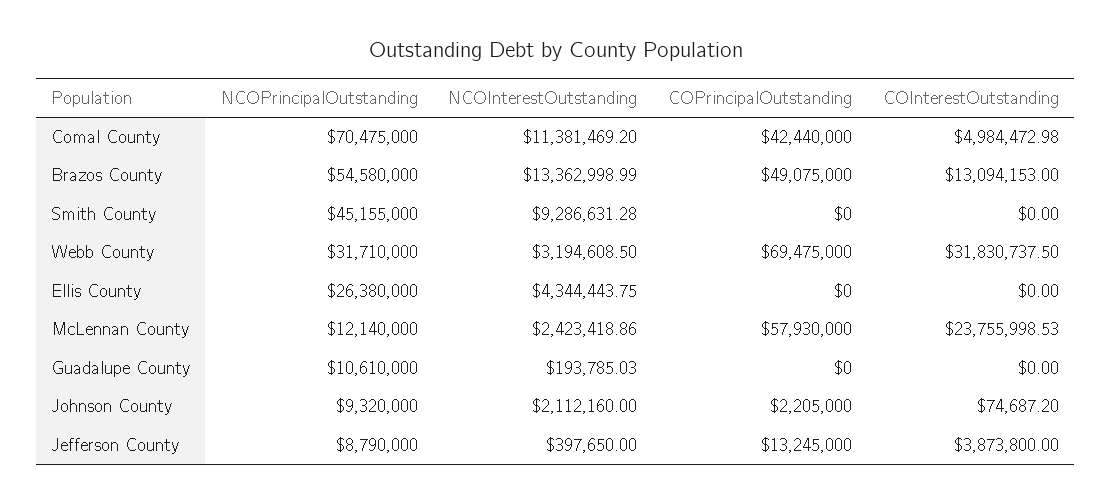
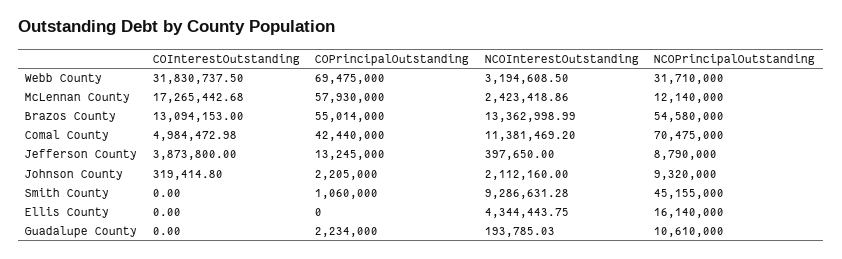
  {
    "NCOPrincipalOutstanding": {
      "Comal County": 70475000,
      "Brazos County": 54580000,
      "Smith County": 45155000,
      "Webb County": 31710000,
-     "Ellis County": 26380000,
+     "Ellis County": 16140000,
      "McLennan County": 12140000,
      "Guadalupe County": 10610000,
      "Johnson County": 9320000,
      "Jefferson County": 8790000
    },
    "NCOInterestOutstanding": {
      "Comal County": 11381469.2,
      "Brazos County": 13362998.99,
      "Smith County": 9286631.28,
      "Webb County": 3194608.5,
      "Ellis County": 4344443.75,
      "McLennan County": 2423418.86,
      "Guadalupe County": 193785.03,
      "Johnson County": 2112160,
      "Jefferson County": 397650
    },
    "COPrincipalOutstanding": {
      "Comal County": 42440000,
-     "Brazos County": 49075000,
+     "Brazos County": 55014000,
-     "Smith County": 0,
+     "Smith County": 1060000,
      "Webb County": 69475000,
      "Ellis County": 0,
      "McLennan County": 57930000,
-     "Guadalupe County": 0,
+     "Guadalupe County": 2234000,
      "Johnson County": 2205000,
      "Jefferson County": 13245000
    },
    "COInterestOutstanding": {
      "Comal County": 4984472.98,
      "Brazos County": 13094153,
      "Smith County": 0,
      "Webb County": 31830737.5,
      "Ellis County": 0,
-     "McLennan County": 23755998.53,
+     "McLennan County": 17265442.68,
      "Guadalupe County": 0,
-     "Johnson County": 74687.2,
+     "Johnson County": 319414.8,
      "Jefferson County": 3873800
    }
  }

